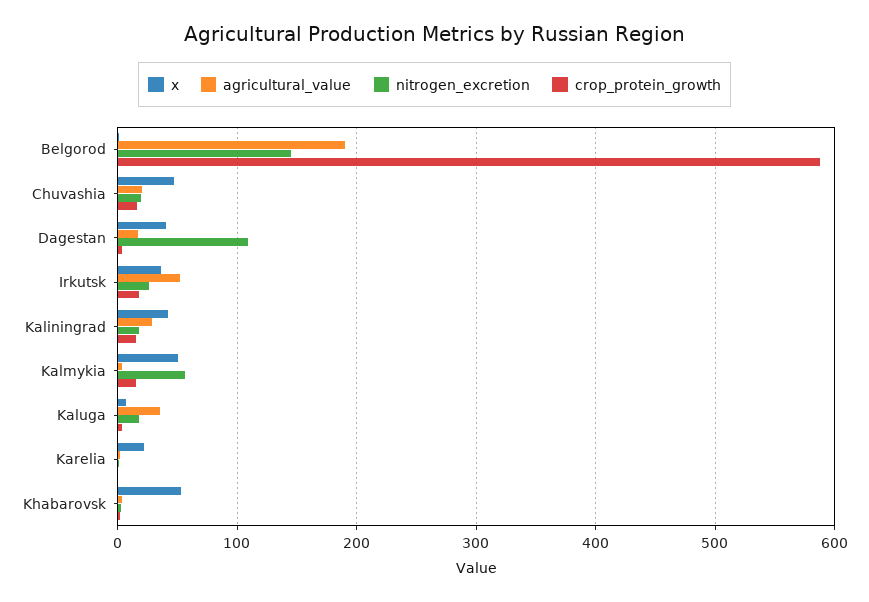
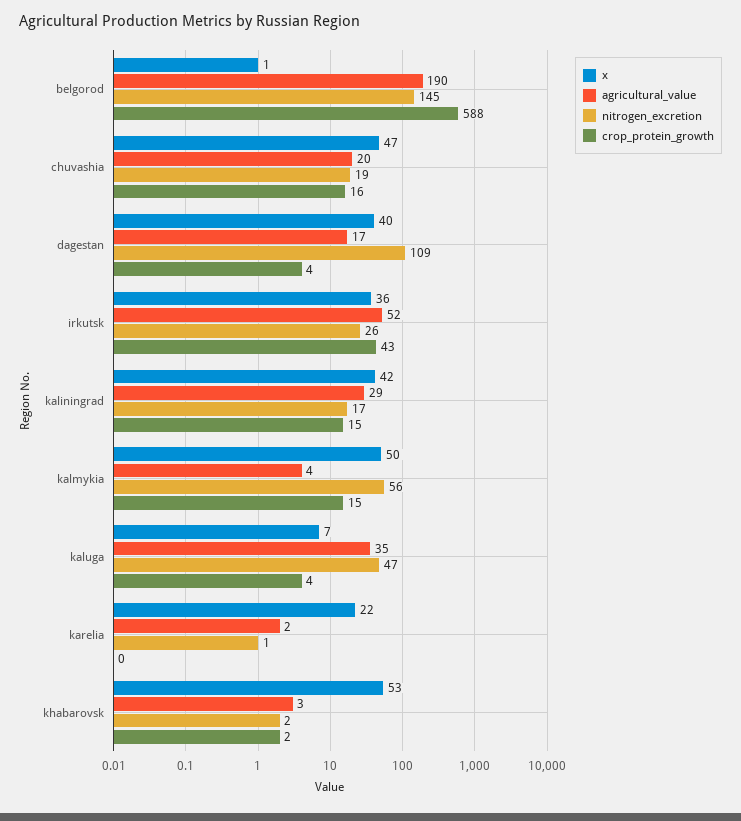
  {
    "x": {
      "Belgorod": 1,
      "Chuvashia": 47,
      "Dagestan": 40,
      "Irkutsk": 36,
      "Kaliningrad": 42,
      "Kalmykia": 50,
      "Kaluga": 7,
      "Karelia": 22,
      "Khabarovsk": 53
    },
    "agricultural_value": {
      "Belgorod": 190,
      "Chuvashia": 20,
      "Dagestan": 17,
      "Irkutsk": 52,
      "Kaliningrad": 29,
      "Kalmykia": 4,
      "Kaluga": 35,
      "Karelia": 2,
      "Khabarovsk": 3
    },
    "nitrogen_excretion": {
      "Belgorod": 145,
      "Chuvashia": 19,
      "Dagestan": 109,
      "Irkutsk": 26,
      "Kaliningrad": 17,
      "Kalmykia": 56,
-     "Kaluga": 20,
+     "Kaluga": 47,
      "Karelia": 1,
      "Khabarovsk": 2
    },
    "crop_protein_growth": {
      "Belgorod": 588,
      "Chuvashia": 16,
      "Dagestan": 4,
-     "Irkutsk": 20,
+     "Irkutsk": 43,
      "Kaliningrad": 15,
      "Kalmykia": 15,
      "Kaluga": 4,
      "Karelia": 0,
      "Khabarovsk": 2
    }
  }

